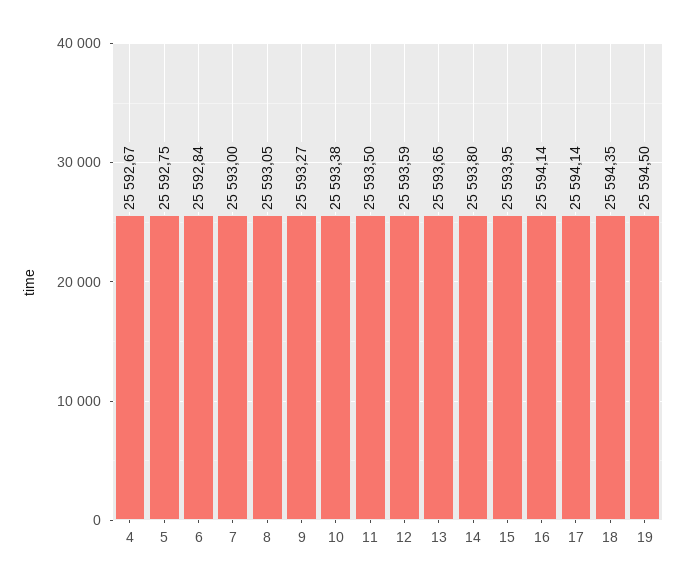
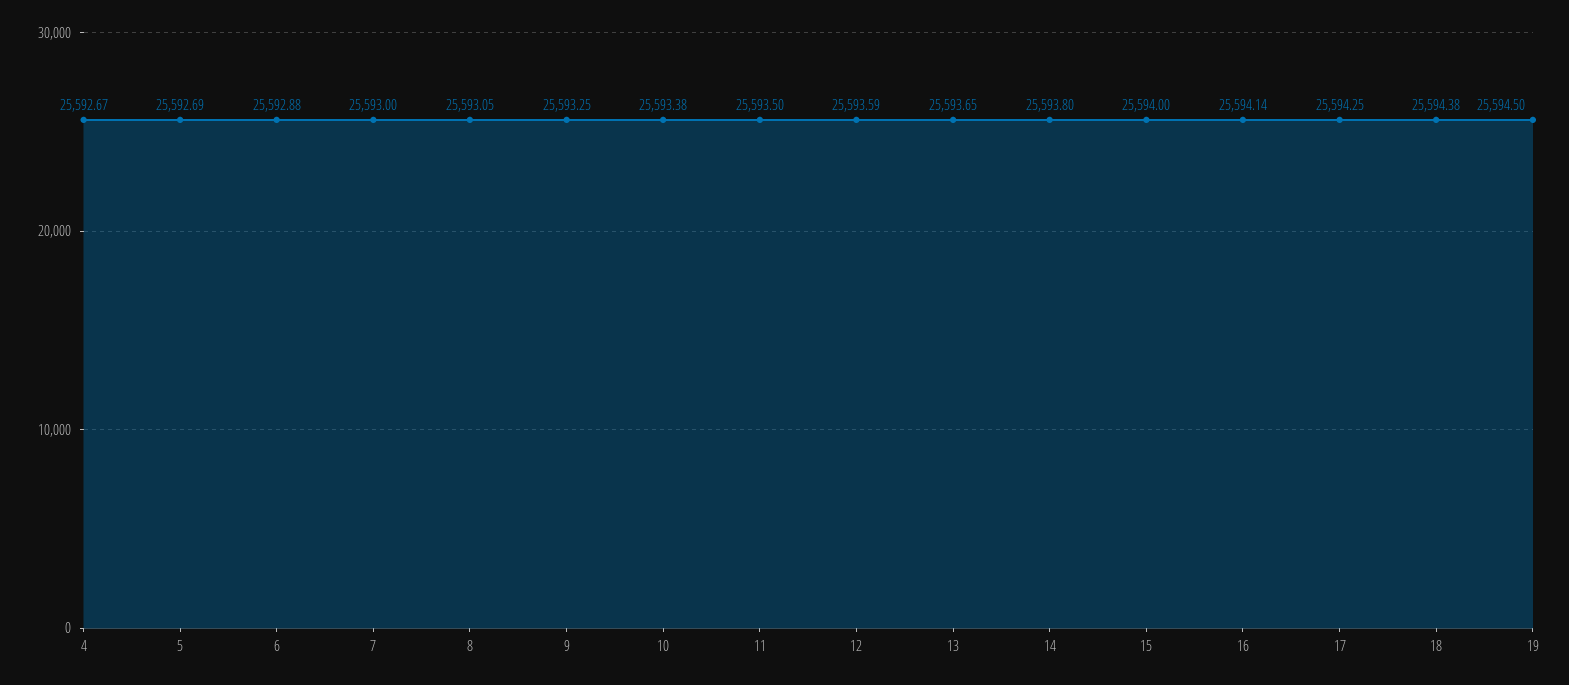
  {
    "4": 25592.67,
-   "5": 25592.75,
+   "5": 25592.69,
-   "6": 25592.84,
+   "6": 25592.88,
    "7": 25593,
    "8": 25593.05,
-   "9": 25593.27,
+   "9": 25593.25,
    "10": 25593.38,
    "11": 25593.5,
    "12": 25593.59,
    "13": 25593.65,
    "14": 25593.8,
-   "15": 25593.95,
+   "15": 25594,
    "16": 25594.14,
-   "17": 25594.14,
+   "17": 25594.25,
-   "18": 25594.35,
+   "18": 25594.38,
    "19": 25594.5
  }

